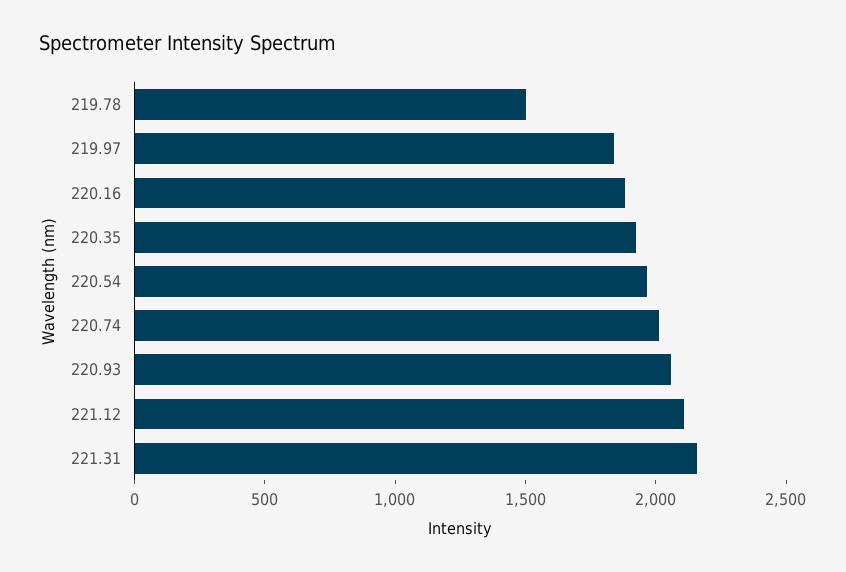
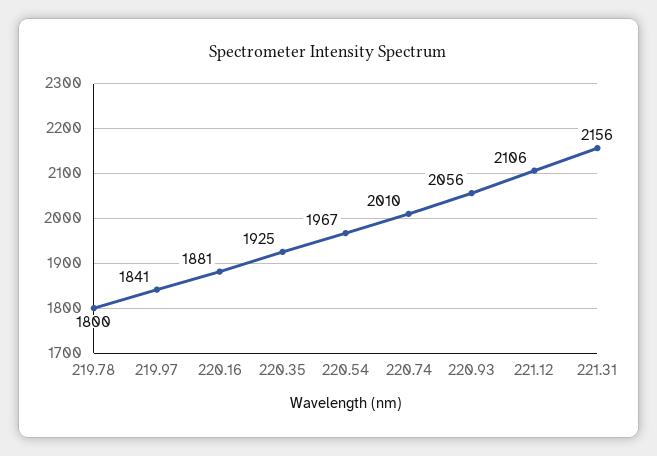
  {
-   "219.78": 1500,
+   "219.78": 1800,
    "219.97": 1841,
    "220.16": 1881,
    "220.35": 1925,
    "220.54": 1967,
    "220.74": 2010,
    "220.93": 2056,
    "221.12": 2106,
    "221.31": 2156
  }

